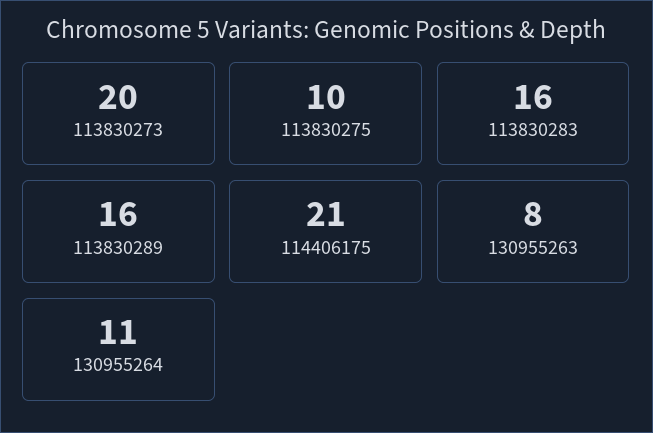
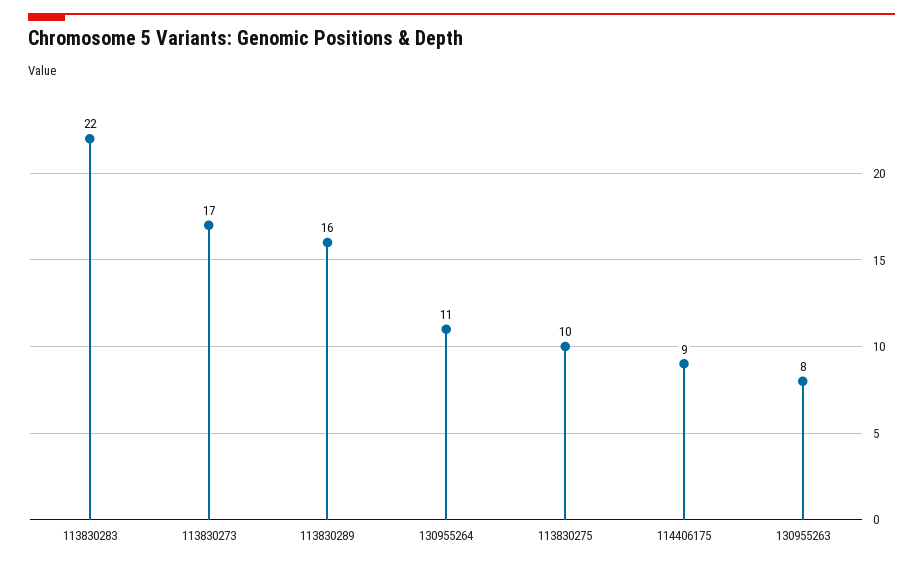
  {
-   "113830273": 20,
+   "113830273": 17,
    "113830275": 10,
-   "113830283": 16,
+   "113830283": 22,
    "113830289": 16,
-   "114406175": 21,
+   "114406175": 9,
    "130955263": 8,
    "130955264": 11
  }

